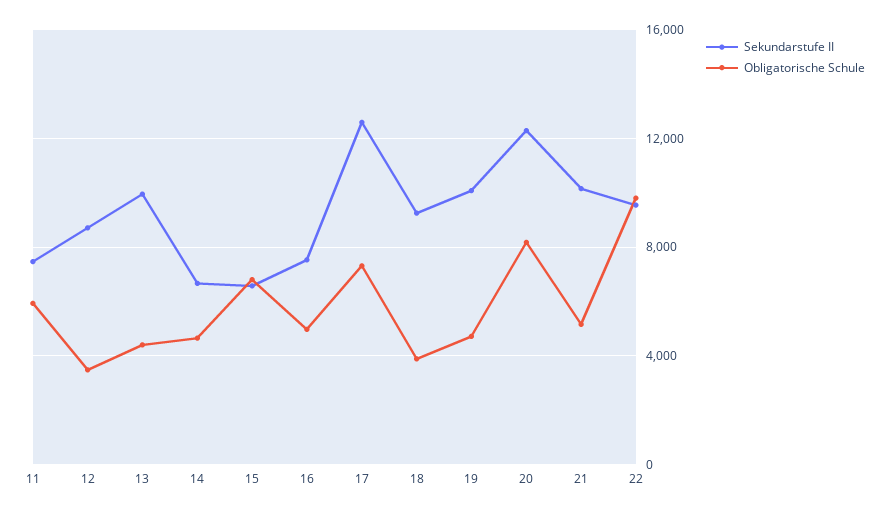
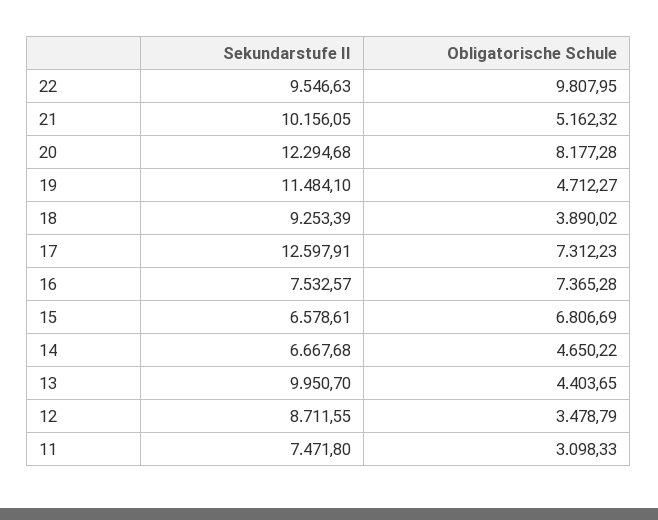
  {
    "Sekundarstufe II": {
      "11": 7471.8,
      "12": 8711.55,
      "13": 9950.7,
      "14": 6667.68,
      "15": 6578.61,
      "16": 7532.57,
      "17": 12597.91,
      "18": 9253.39,
-     "19": 10000,
+     "19": 11484.1,
      "20": 12294.68,
      "21": 10156.05,
      "22": 9546.63
    },
    "Obligatorische Schule": {
-     "11": 6000,
+     "11": 3098.33,
      "12": 3478.79,
      "13": 4403.65,
      "14": 4650.22,
      "15": 6806.69,
-     "16": 5000,
+     "16": 7365.28,
      "17": 7312.23,
      "18": 3890.02,
      "19": 4712.27,
      "20": 8177.28,
      "21": 5162.32,
      "22": 9807.95
    }
  }

